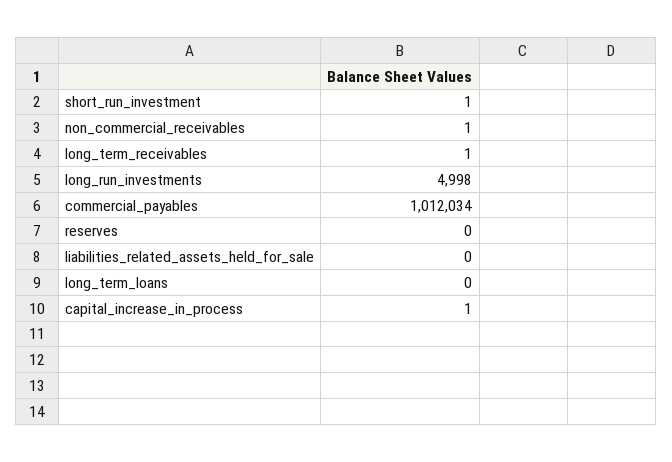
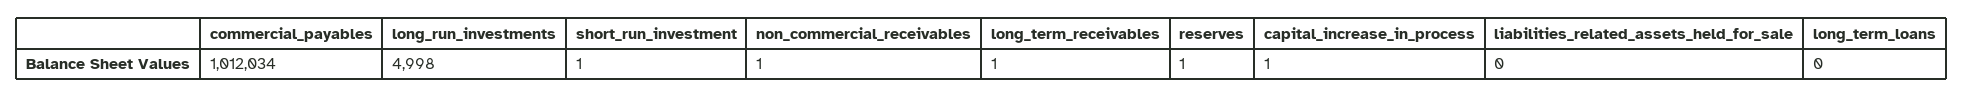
  {
    "short_run_investment": 1,
    "non_commercial_receivables": 1,
    "long_term_receivables": 1,
    "long_run_investments": 4998,
    "commercial_payables": 1012034,
-   "reserves": 0,
+   "reserves": 1,
    "liabilities_related_assets_held_for_sale": 0,
    "long_term_loans": 0,
    "capital_increase_in_process": 1
  }

